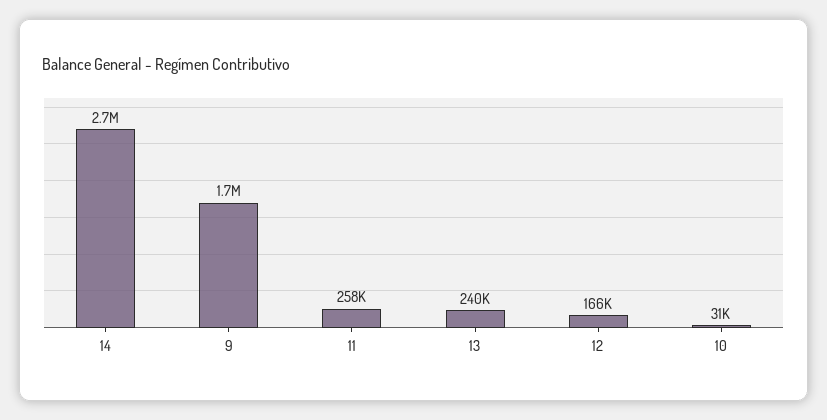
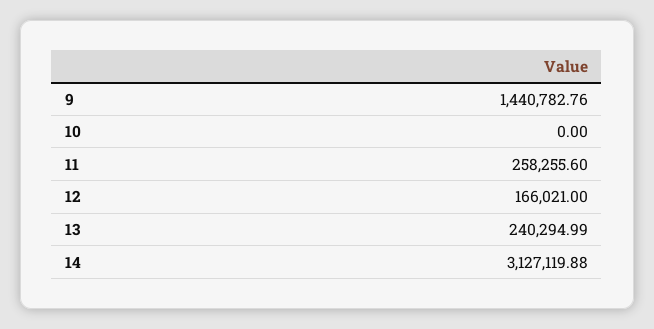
  {
-   "14": 2700000,
+   "14": 3127119.88,
-   "9": 1700000,
+   "9": 1440782.76,
    "11": 258255.6,
    "13": 240294.99,
    "12": 166021,
-   "10": 31000
+   "10": 0
  }

